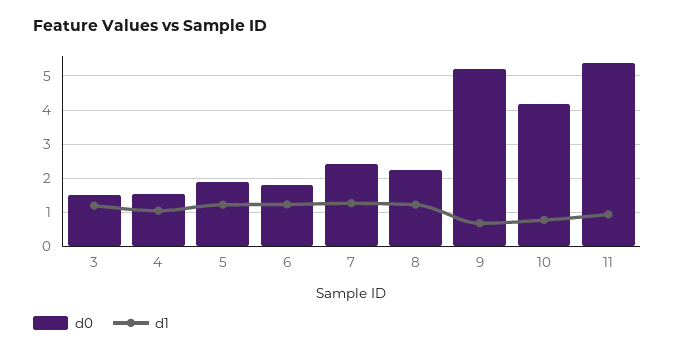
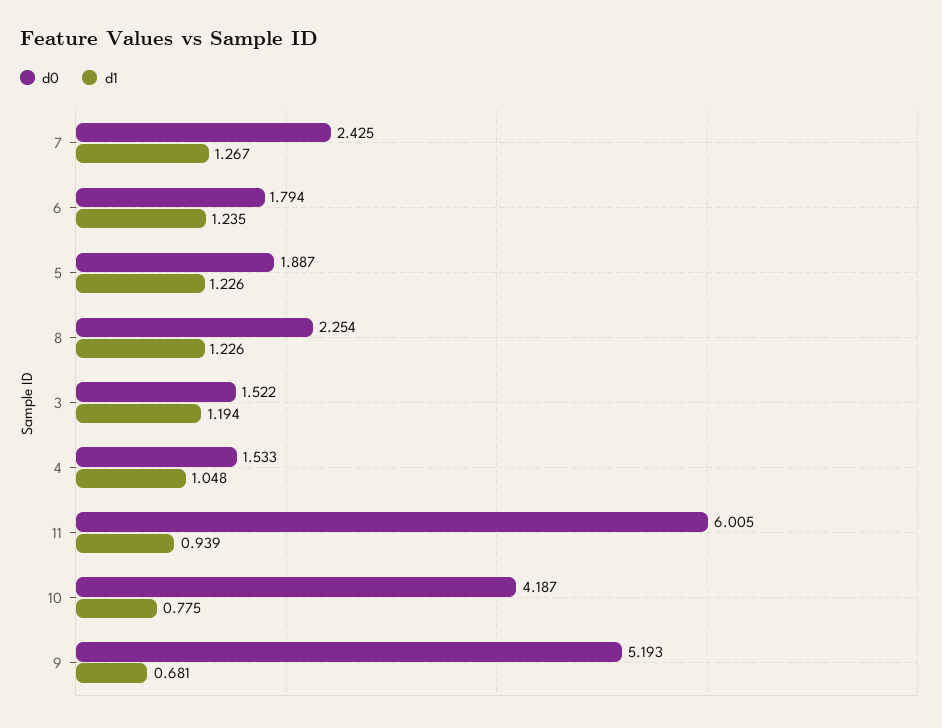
  {
    "d0": {
      "3": 1.522,
      "4": 1.533,
      "5": 1.887,
      "6": 1.794,
      "7": 2.425,
      "8": 2.254,
      "9": 5.193,
      "10": 4.187,
-     "11": 5.4
+     "11": 6.005
    },
    "d1": {
      "3": 1.194,
      "4": 1.048,
      "5": 1.226,
      "6": 1.235,
      "7": 1.267,
      "8": 1.226,
      "9": 0.681,
      "10": 0.775,
      "11": 0.939
    }
  }

